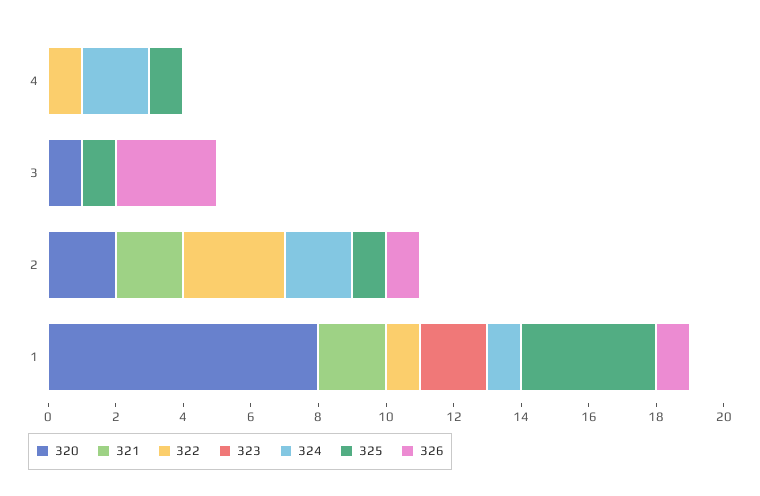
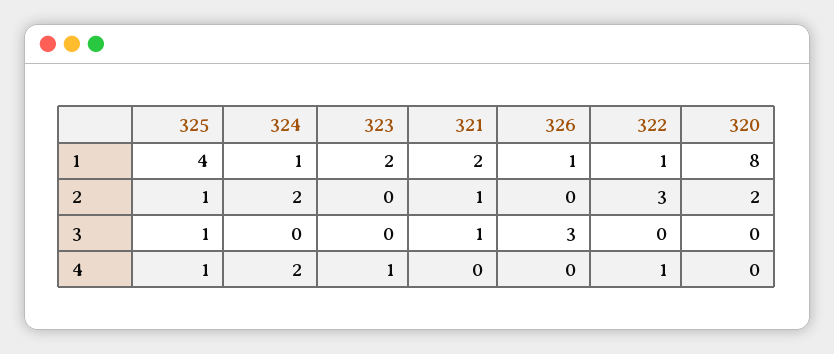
  {
    "320": {
      "4": 0,
-     "3": 1,
+     "3": 0,
      "2": 2,
      "1": 8
    },
    "321": {
      "4": 0,
-     "3": 0,
+     "3": 1,
-     "2": 2,
+     "2": 1,
      "1": 2
    },
    "322": {
      "4": 1,
      "3": 0,
      "2": 3,
      "1": 1
    },
    "323": {
-     "4": 0,
+     "4": 1,
      "3": 0,
      "2": 0,
      "1": 2
    },
    "324": {
      "4": 2,
      "3": 0,
      "2": 2,
      "1": 1
    },
    "325": {
      "4": 1,
      "3": 1,
      "2": 1,
      "1": 4
    },
    "326": {
      "4": 0,
      "3": 3,
-     "2": 1,
+     "2": 0,
      "1": 1
    }
  }

